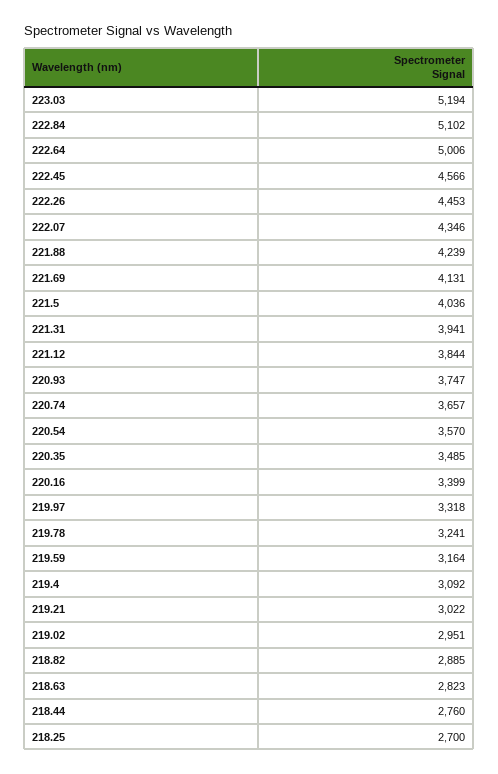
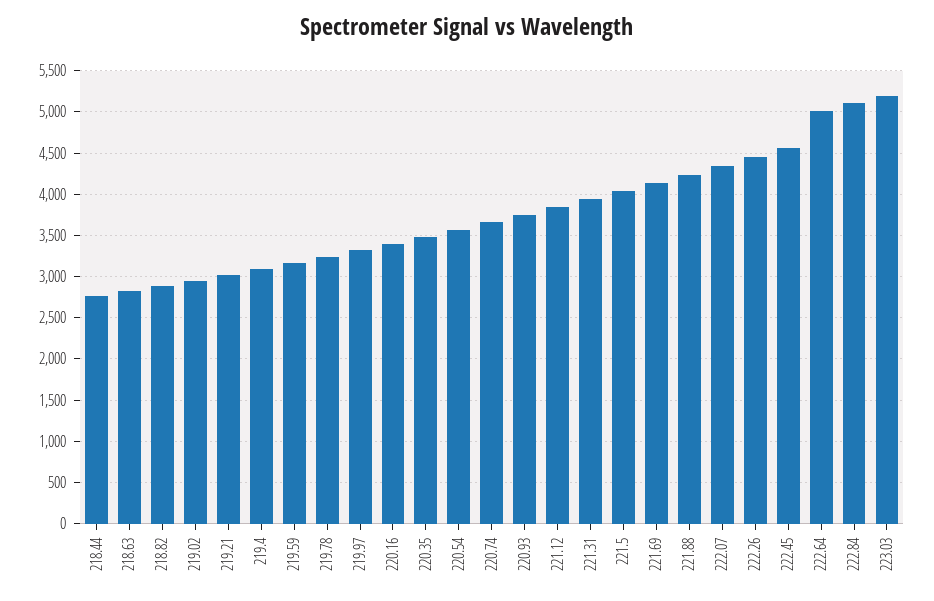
  {
    "223.03": 5194,
    "222.84": 5102,
    "222.64": 5006,
    "222.45": 4566,
    "222.26": 4453,
    "222.07": 4346,
    "221.88": 4239,
    "221.69": 4131,
    "221.5": 4036,
    "221.31": 3941,
    "221.12": 3844,
    "220.93": 3747,
    "220.74": 3657,
    "220.54": 3570,
    "220.35": 3485,
    "220.16": 3399,
    "219.97": 3318,
    "219.78": 3241,
    "219.59": 3164,
    "219.4": 3092,
    "219.21": 3022,
    "219.02": 2951,
    "218.82": 2885,
    "218.63": 2823,
-   "218.44": 2760,
+   "218.44": 2760
-   "218.25": 2700
  }

